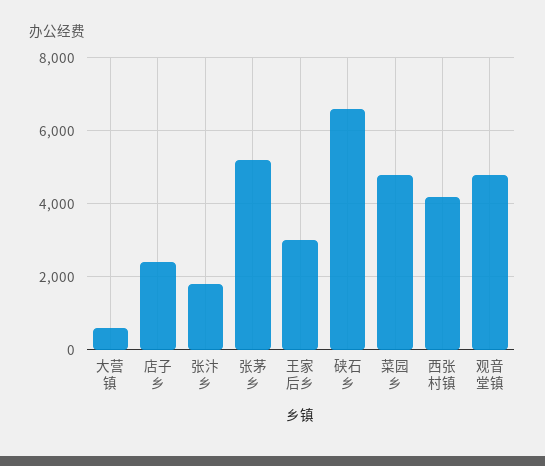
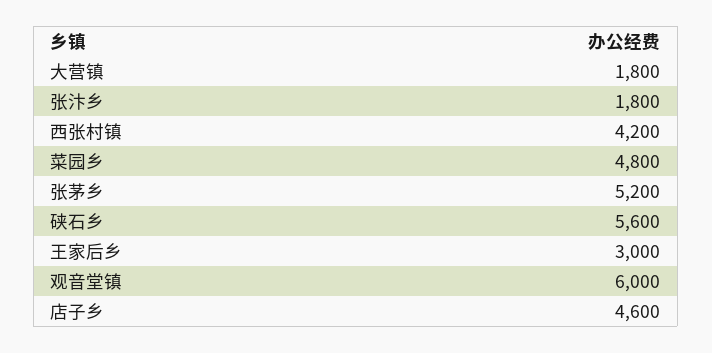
  {
-   "大营镇": 600,
+   "大营镇": 1800,
-   "店子乡": 2400,
+   "店子乡": 4600,
    "张汴乡": 1800,
    "张茅乡": 5200,
    "王家后乡": 3000,
-   "硖石乡": 6600,
+   "硖石乡": 5600,
    "菜园乡": 4800,
    "西张村镇": 4200,
-   "观音堂镇": 4800
+   "观音堂镇": 6000
  }

